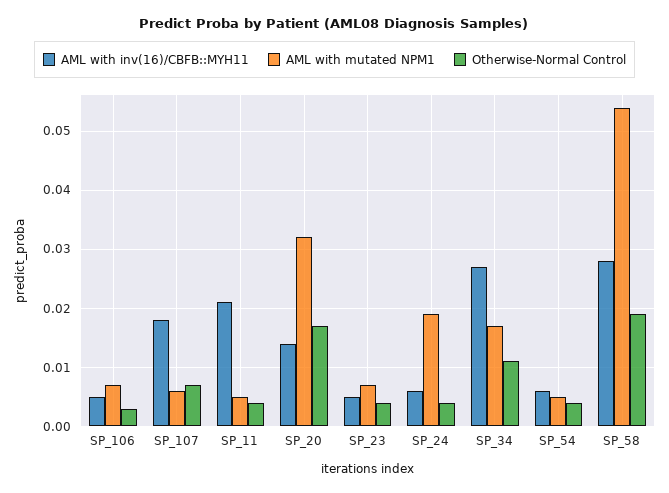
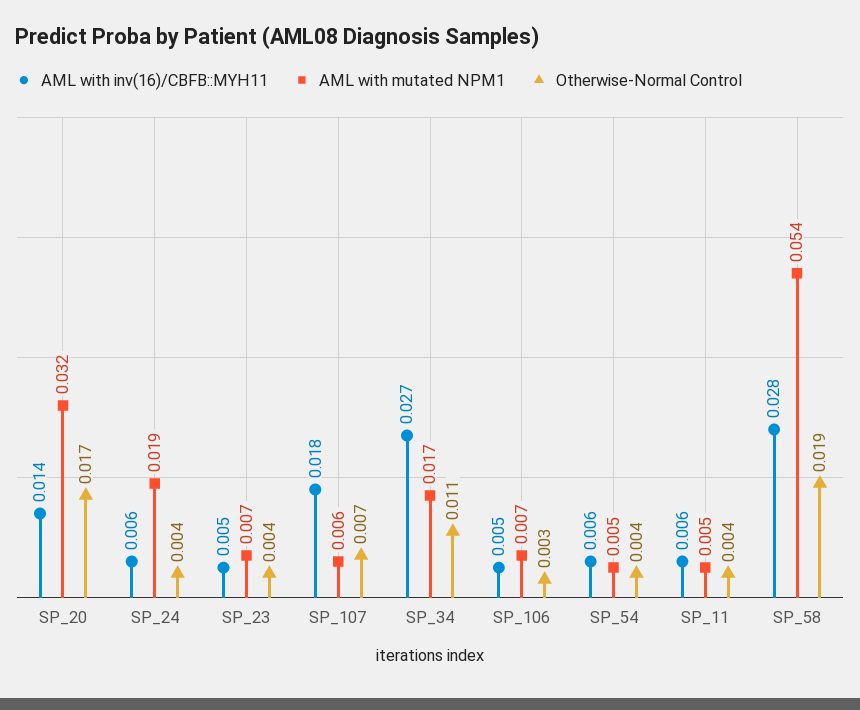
  {
    "AML with inv(16)/CBFB::MYH11": {
      "SP_106": 0.005,
      "SP_107": 0.018,
-     "SP_11": 0.02,
+     "SP_11": 0.006,
      "SP_20": 0.014,
      "SP_23": 0.005,
      "SP_24": 0.006,
      "SP_34": 0.027,
      "SP_54": 0.006,
      "SP_58": 0.028
    },
    "AML with mutated NPM1": {
      "SP_106": 0.007,
      "SP_107": 0.006,
      "SP_11": 0.005,
      "SP_20": 0.032,
      "SP_23": 0.007,
      "SP_24": 0.019,
      "SP_34": 0.017,
      "SP_54": 0.005,
      "SP_58": 0.054
    },
    "Otherwise-Normal Control": {
      "SP_106": 0.003,
      "SP_107": 0.007,
      "SP_11": 0.004,
      "SP_20": 0.017,
      "SP_23": 0.004,
      "SP_24": 0.004,
      "SP_34": 0.011,
      "SP_54": 0.004,
      "SP_58": 0.019
    }
  }

